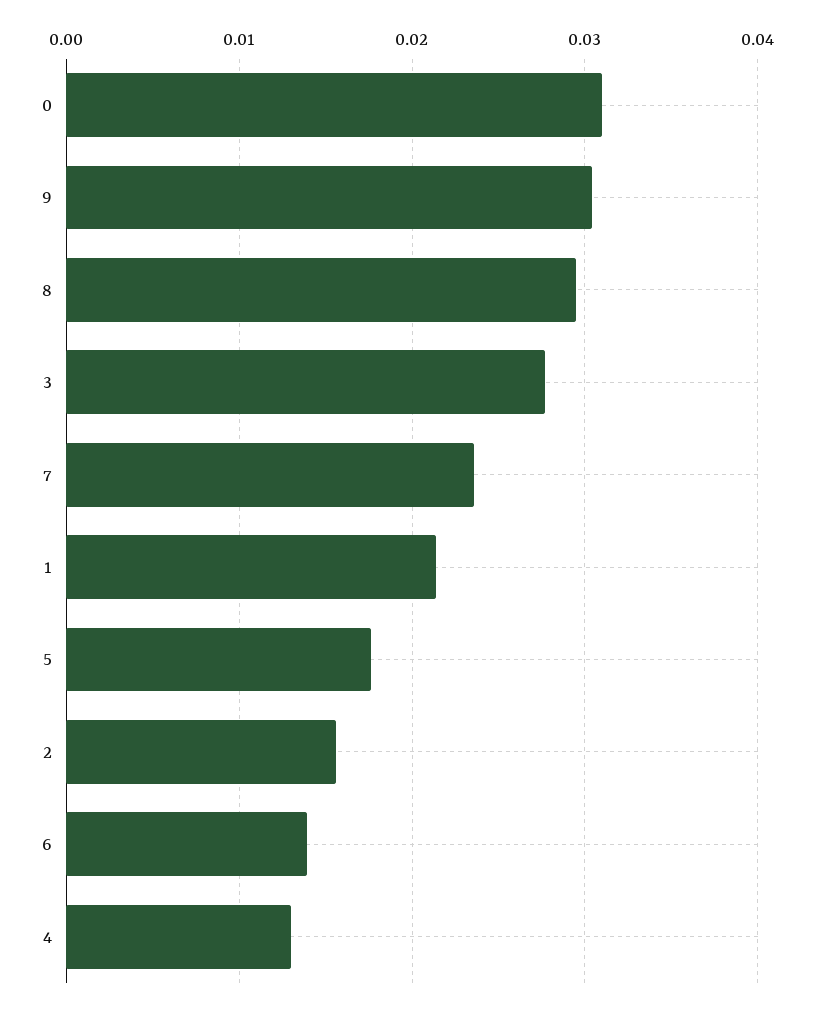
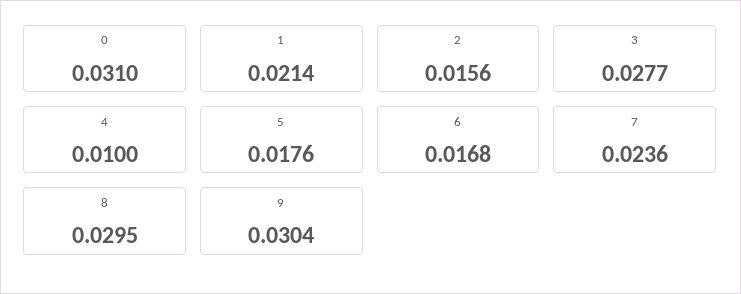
  {
    "0": 0.031,
    "9": 0.0304,
    "8": 0.0295,
    "3": 0.0277,
    "7": 0.0236,
    "1": 0.0214,
    "5": 0.0176,
    "2": 0.0156,
-   "6": 0.014,
+   "6": 0.0168,
-   "4": 0.013
+   "4": 0.01
  }

